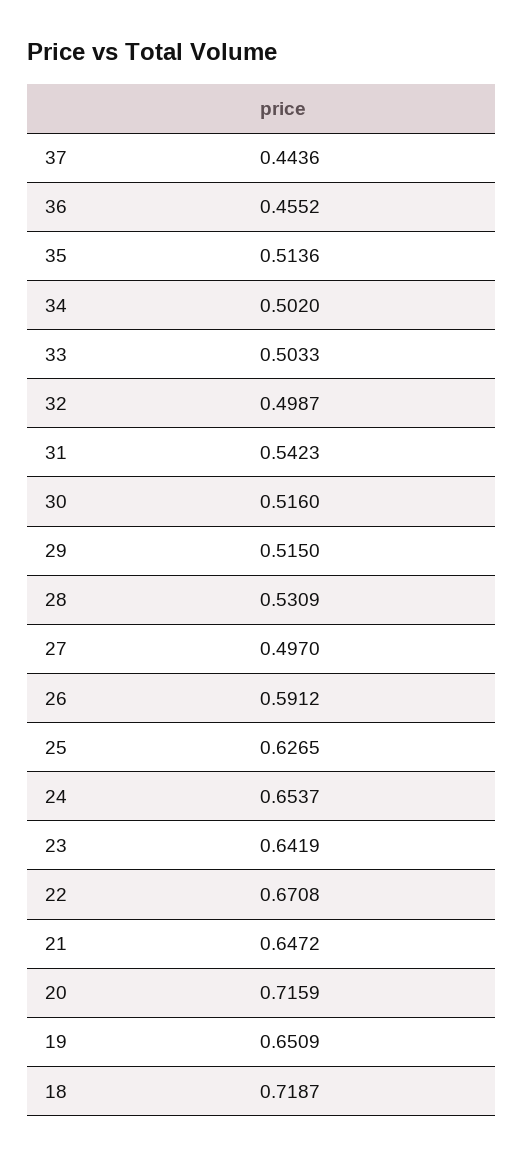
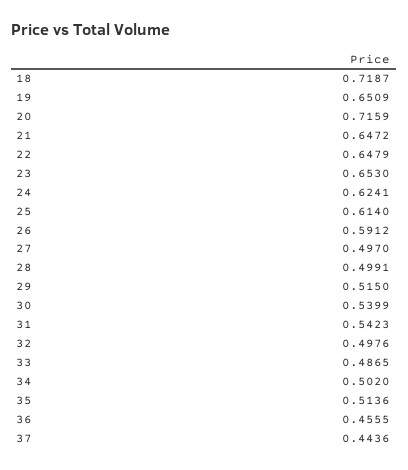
  {
    "37": 0.4436,
-   "36": 0.4552,
+   "36": 0.4555,
    "35": 0.5136,
    "34": 0.502,
-   "33": 0.5033,
+   "33": 0.4865,
-   "32": 0.4987,
+   "32": 0.4976,
    "31": 0.5423,
-   "30": 0.516,
+   "30": 0.5399,
    "29": 0.515,
-   "28": 0.5309,
+   "28": 0.4991,
    "27": 0.497,
    "26": 0.5912,
-   "25": 0.6265,
+   "25": 0.614,
-   "24": 0.6537,
+   "24": 0.6241,
-   "23": 0.6419,
+   "23": 0.653,
-   "22": 0.6708,
+   "22": 0.6479,
    "21": 0.6472,
    "20": 0.7159,
    "19": 0.6509,
    "18": 0.7187
  }

